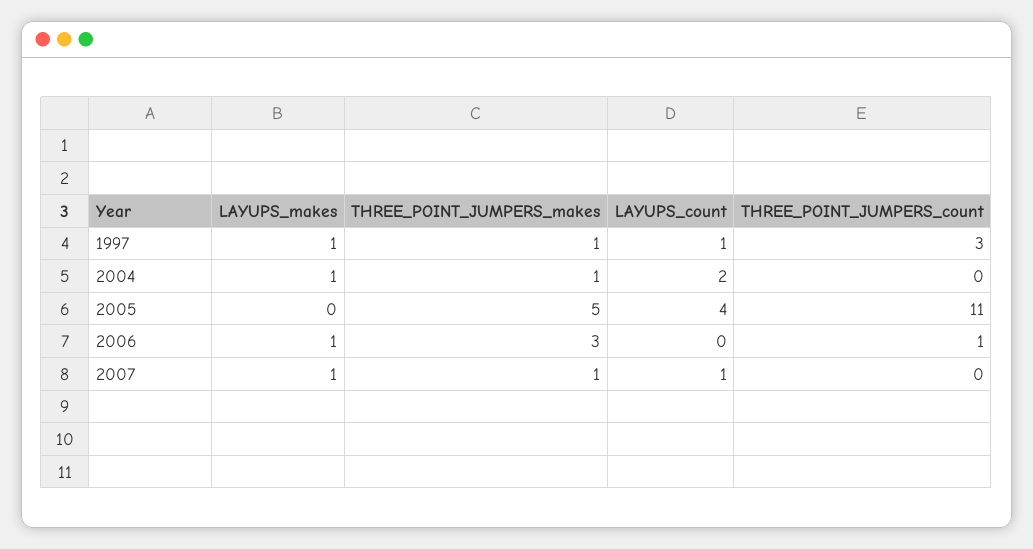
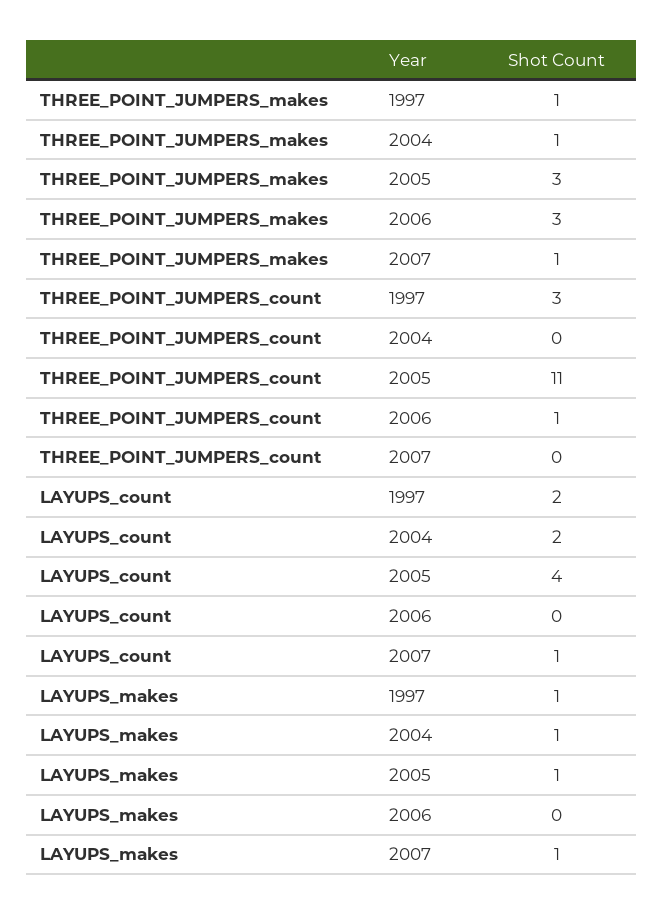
  {
    "LAYUPS_makes": {
      "1997": 1,
      "2004": 1,
-     "2005": 0,
+     "2005": 1,
-     "2006": 1,
+     "2006": 0,
      "2007": 1
    },
    "THREE_POINT_JUMPERS_makes": {
      "1997": 1,
      "2004": 1,
-     "2005": 5,
+     "2005": 3,
      "2006": 3,
      "2007": 1
    },
    "LAYUPS_count": {
-     "1997": 1,
+     "1997": 2,
      "2004": 2,
      "2005": 4,
      "2006": 0,
      "2007": 1
    },
    "THREE_POINT_JUMPERS_count": {
      "1997": 3,
      "2004": 0,
      "2005": 11,
      "2006": 1,
      "2007": 0
    }
  }

